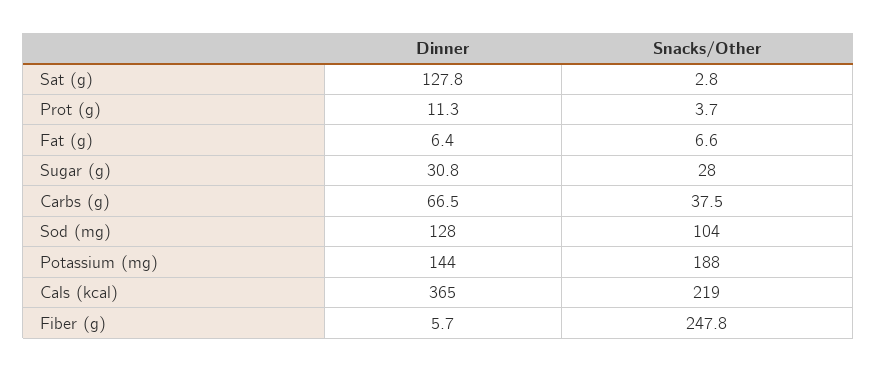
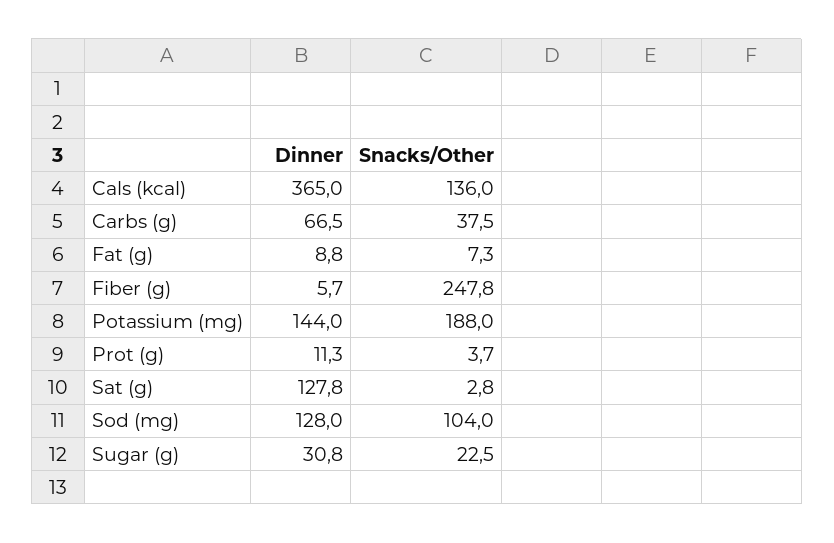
  {
    "Dinner": {
      "Sat (g)": 127.8,
      "Prot (g)": 11.3,
-     "Fat (g)": 6.4,
+     "Fat (g)": 8.8,
      "Sugar (g)": 30.8,
      "Carbs (g)": 66.5,
      "Sod (mg)": 128,
      "Potassium (mg)": 144,
      "Cals (kcal)": 365,
      "Fiber (g)": 5.7
    },
    "Snacks/Other": {
      "Sat (g)": 2.8,
      "Prot (g)": 3.7,
-     "Fat (g)": 6.6,
+     "Fat (g)": 7.3,
-     "Sugar (g)": 28,
+     "Sugar (g)": 22.5,
      "Carbs (g)": 37.5,
      "Sod (mg)": 104,
      "Potassium (mg)": 188,
-     "Cals (kcal)": 219,
+     "Cals (kcal)": 136,
      "Fiber (g)": 247.8
    }
  }

